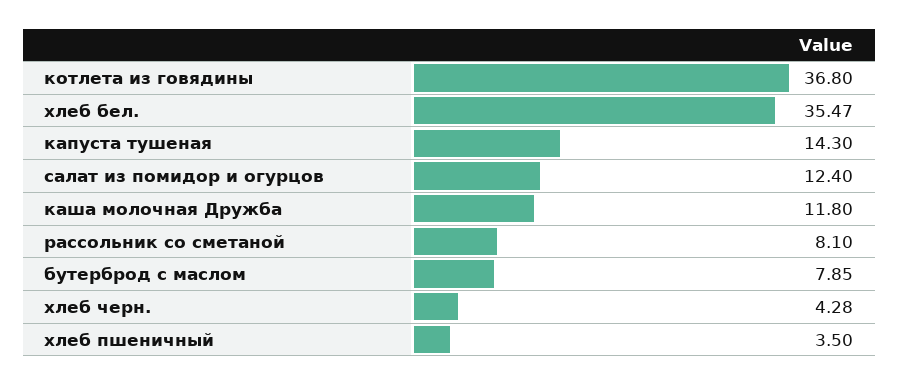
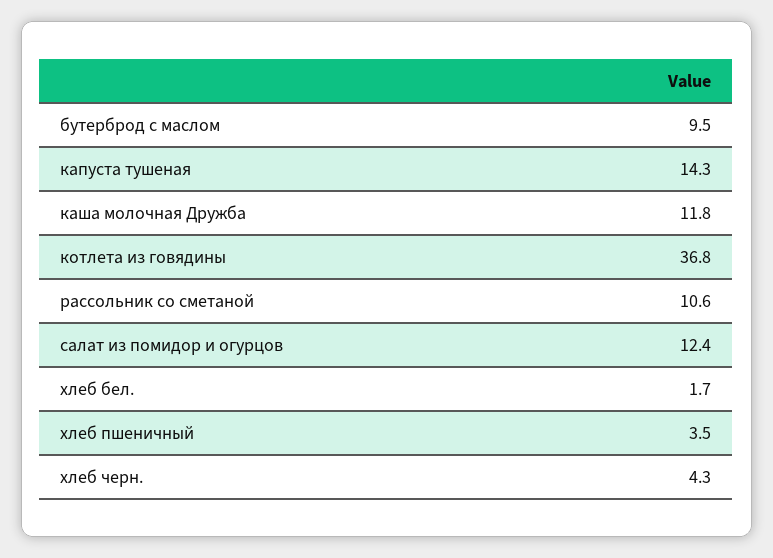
  {
    "котлета из говядины": 36.8,
-   "хлеб бел.": 35.47,
+   "хлеб бел.": 1.7,
    "капуста тушеная": 14.3,
    "салат из помидор и огурцов": 12.4,
    "каша молочная Дружба": 11.8,
-   "рассольник со сметаной": 8.1,
+   "рассольник со сметаной": 10.6,
-   "бутерброд с маслом": 7.85,
+   "бутерброд с маслом": 9.5,
    "хлеб черн.": 4.28,
    "хлеб пшеничный": 3.5
  }

